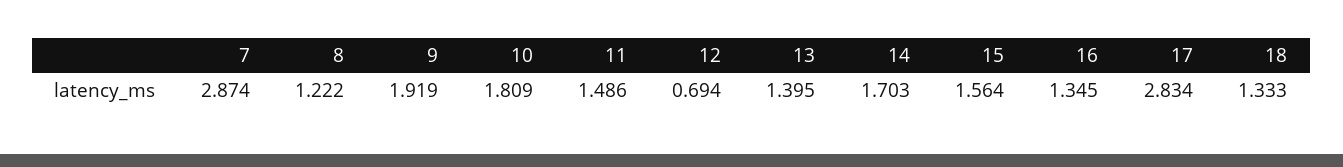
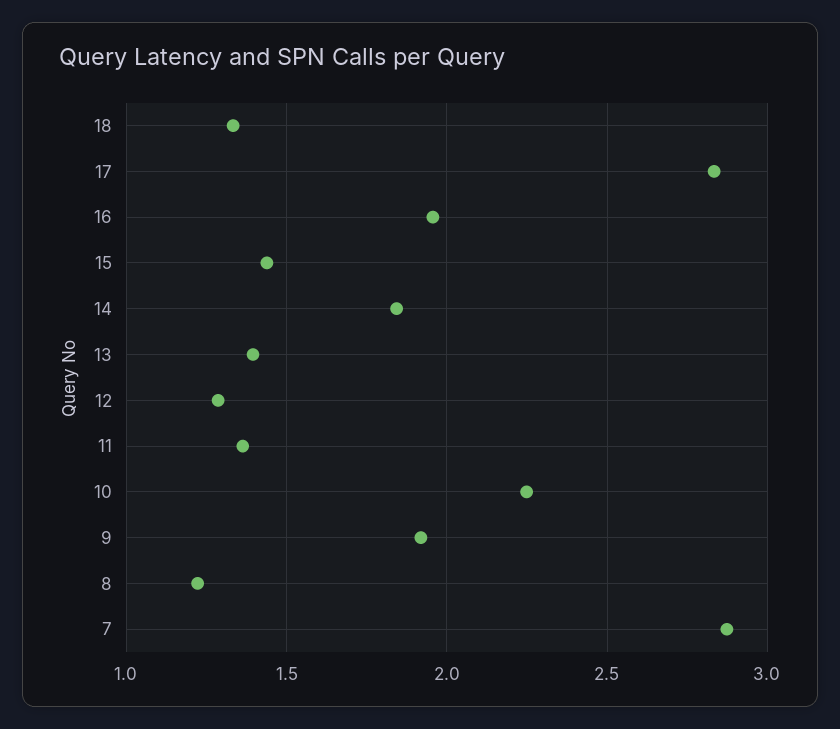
  {
    "7": 2.874,
    "8": 1.222,
    "9": 1.919,
-   "10": 1.809,
+   "10": 2.25,
-   "11": 1.486,
+   "11": 1.35,
-   "12": 0.694,
+   "12": 1.3,
    "13": 1.395,
-   "14": 1.703,
+   "14": 1.85,
-   "15": 1.564,
+   "15": 1.45,
-   "16": 1.345,
+   "16": 1.95,
    "17": 2.834,
    "18": 1.333
  }

